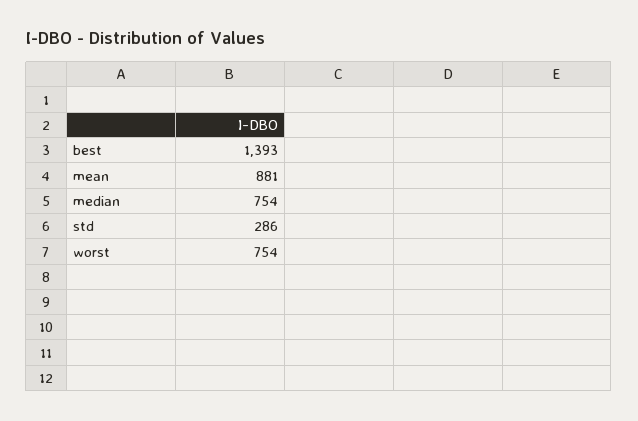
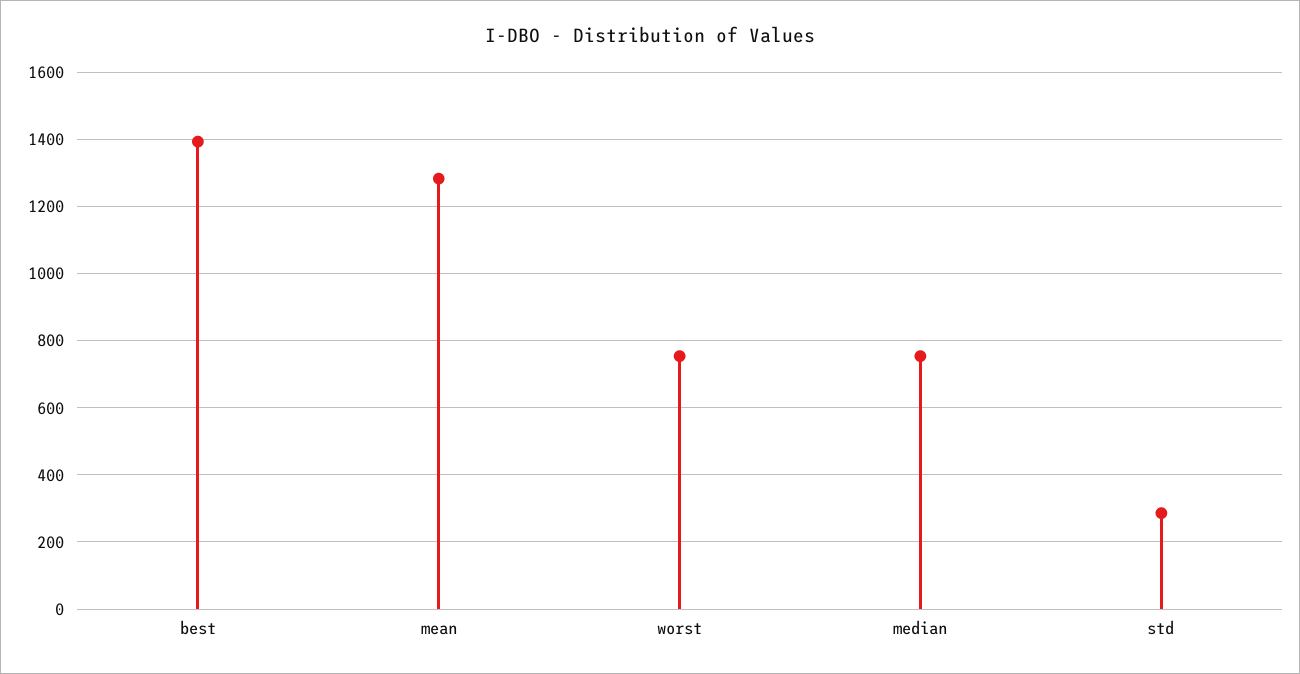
  {
    "best": 1393,
-   "mean": 881,
+   "mean": 1280,
    "median": 754,
    "std": 286,
    "worst": 754
  }

